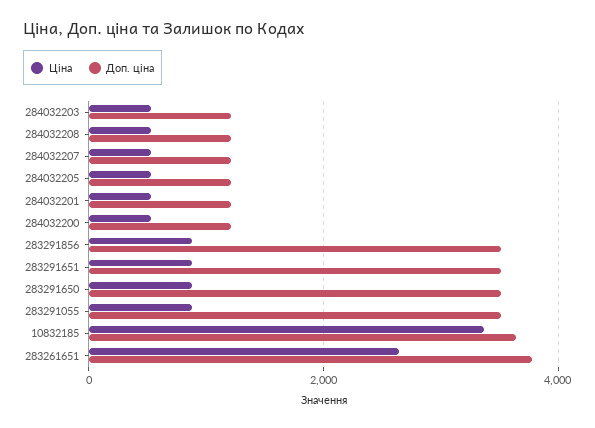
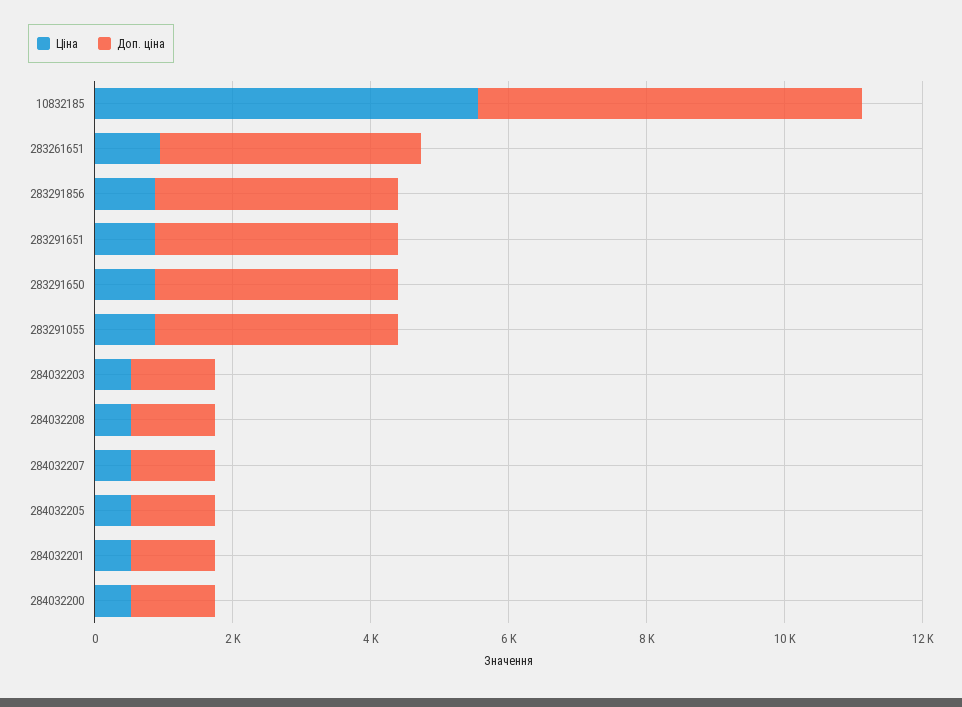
  {
    "Ціна": {
      "284032203": 600,
      "284032208": 600,
      "284032207": 600,
      "284032205": 600,
      "284032201": 600,
      "284032200": 600,
      "283291856": 800,
      "283291651": 800,
      "283291650": 800,
      "283291055": 800,
-     "10832185": 3400,
+     "10832185": 5500,
-     "283261651": 2600
+     "283261651": 1000
    },
    "Доп. ціна": {
      "284032203": 1200,
      "284032208": 1200,
      "284032207": 1200,
      "284032205": 1200,
      "284032201": 1200,
      "284032200": 1200,
      "283291856": 3600,
      "283291651": 3600,
      "283291650": 3600,
      "283291055": 3600,
-     "10832185": 3600,
+     "10832185": 5500,
      "283261651": 3800
    }
  }

